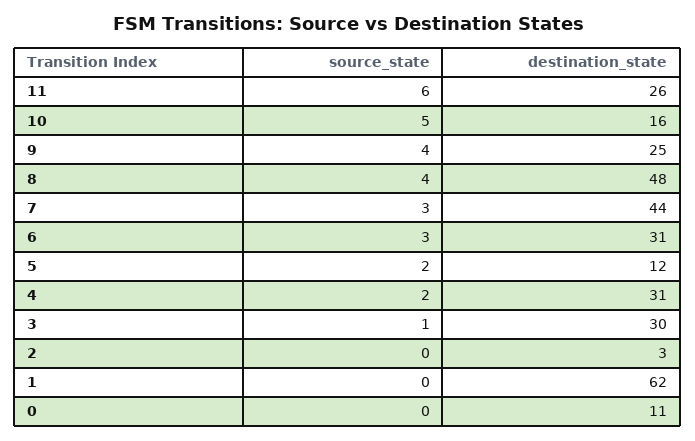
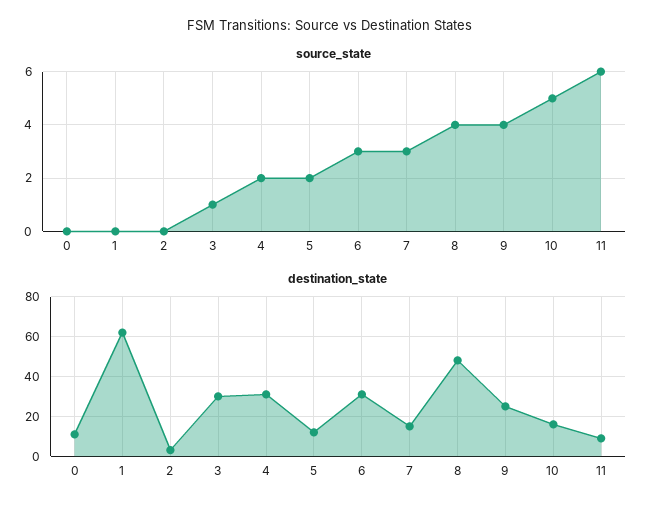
  {
    "source_state": {
      "11": 6,
      "10": 5,
      "9": 4,
      "8": 4,
      "7": 3,
      "6": 3,
      "5": 2,
      "4": 2,
      "3": 1,
      "2": 0,
      "1": 0,
      "0": 0
    },
    "destination_state": {
-     "11": 26,
+     "11": 10,
      "10": 16,
      "9": 25,
      "8": 48,
-     "7": 44,
+     "7": 15,
      "6": 31,
      "5": 12,
      "4": 31,
      "3": 30,
      "2": 3,
      "1": 62,
      "0": 11
    }
  }

